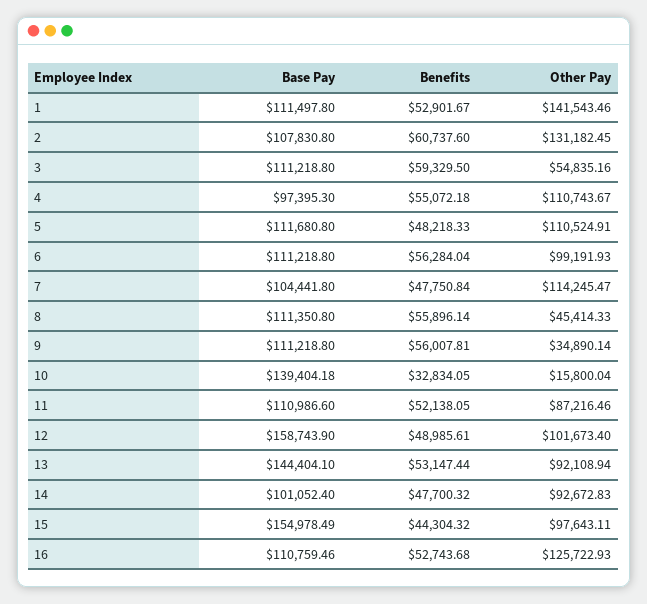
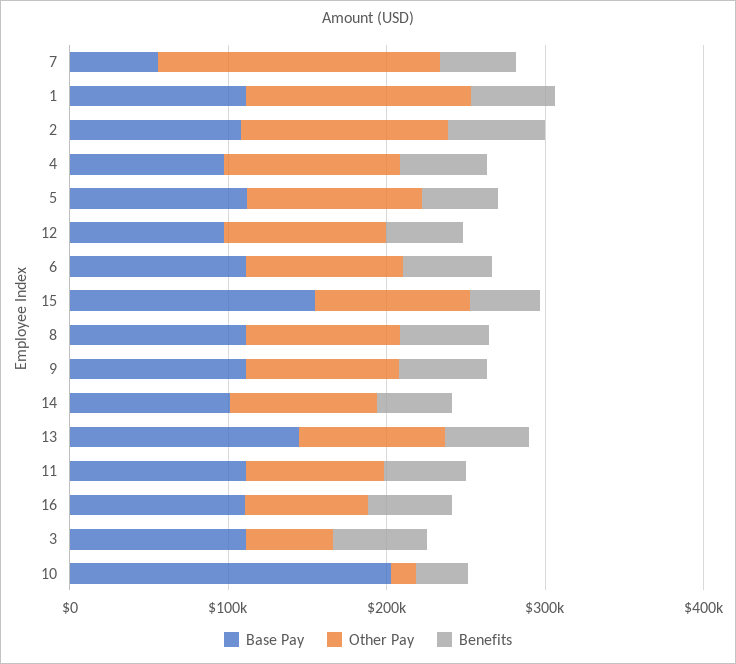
  {
    "Base Pay": {
      "1": 111497.8,
      "2": 107830.8,
      "3": 111218.8,
      "4": 97395.3,
      "5": 111680.8,
      "6": 111218.8,
-     "7": 104441.8,
+     "7": 60000,
      "8": 111350.8,
      "9": 111218.8,
-     "10": 139404.18,
+     "10": 200000,
      "11": 110986.6,
-     "12": 158743.9,
+     "12": 100000,
      "13": 144404.1,
      "14": 101052.4,
      "15": 154978.49,
      "16": 110759.46
    },
    "Benefits": {
      "1": 52901.67,
      "2": 60737.6,
      "3": 59329.5,
      "4": 55072.18,
      "5": 48218.33,
      "6": 56284.04,
      "7": 47750.84,
      "8": 55896.14,
      "9": 56007.81,
      "10": 32834.05,
      "11": 52138.05,
      "12": 48985.61,
      "13": 53147.44,
      "14": 47700.32,
      "15": 44304.32,
      "16": 52743.68
    },
    "Other Pay": {
      "1": 141543.46,
      "2": 131182.45,
      "3": 54835.16,
      "4": 110743.67,
      "5": 110524.91,
      "6": 99191.93,
-     "7": 114245.47,
+     "7": 180000,
-     "8": 45414.33,
+     "8": 100000,
-     "9": 34890.14,
+     "9": 100000,
      "10": 15800.04,
      "11": 87216.46,
      "12": 101673.4,
      "13": 92108.94,
      "14": 92672.83,
      "15": 97643.11,
-     "16": 125722.93
+     "16": 80000
    }
  }

